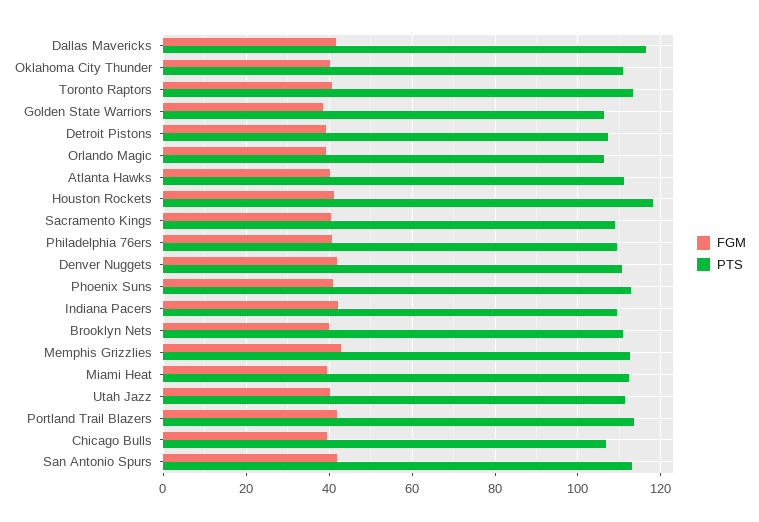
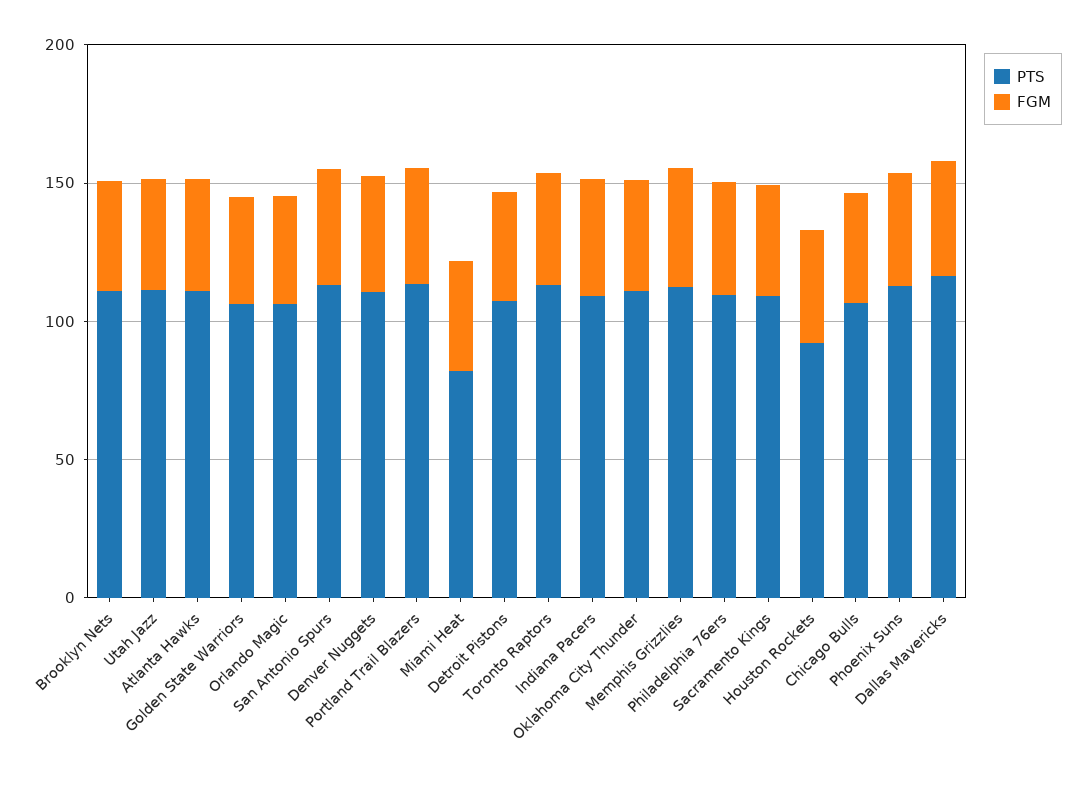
  {
    "FGM": {
      "Dallas Mavericks": 42,
      "Oklahoma City Thunder": 40,
      "Toronto Raptors": 40,
      "Golden State Warriors": 38,
      "Detroit Pistons": 40,
      "Orlando Magic": 40,
      "Atlanta Hawks": 40,
      "Houston Rockets": 42,
      "Sacramento Kings": 40,
      "Philadelphia 76ers": 40,
      "Denver Nuggets": 42,
      "Phoenix Suns": 40,
      "Indiana Pacers": 42,
      "Brooklyn Nets": 40,
      "Memphis Grizzlies": 42,
      "Miami Heat": 40,
      "Utah Jazz": 40,
      "Portland Trail Blazers": 42,
      "Chicago Bulls": 40,
      "San Antonio Spurs": 42
    },
    "PTS": {
      "Dallas Mavericks": 116,
      "Oklahoma City Thunder": 110,
      "Toronto Raptors": 114,
      "Golden State Warriors": 106,
      "Detroit Pistons": 108,
      "Orlando Magic": 106,
      "Atlanta Hawks": 112,
-     "Houston Rockets": 118,
+     "Houston Rockets": 90,
      "Sacramento Kings": 110,
      "Philadelphia 76ers": 110,
      "Denver Nuggets": 110,
      "Phoenix Suns": 112,
      "Indiana Pacers": 110,
      "Brooklyn Nets": 110,
      "Memphis Grizzlies": 112,
-     "Miami Heat": 112,
+     "Miami Heat": 80,
      "Utah Jazz": 112,
      "Portland Trail Blazers": 114,
      "Chicago Bulls": 106,
      "San Antonio Spurs": 114
    }
  }

